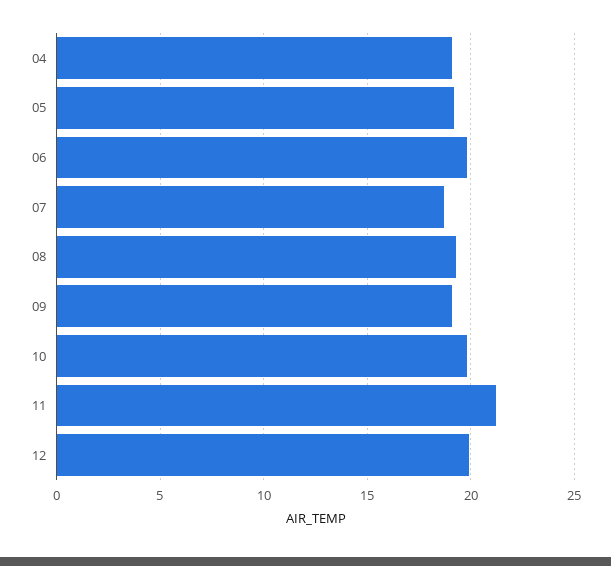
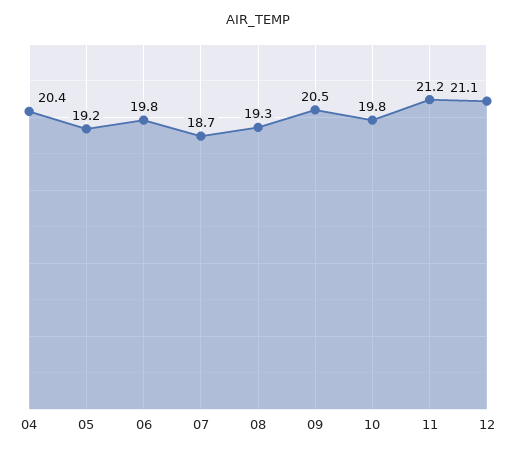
  {
-   "04": 19,
+   "04": 20.4,
    "05": 19.2,
    "06": 19.8,
    "07": 18.7,
    "08": 19.3,
-   "09": 19,
+   "09": 20.5,
    "10": 19.8,
    "11": 21.2,
-   "12": 20
+   "12": 21.1
  }

